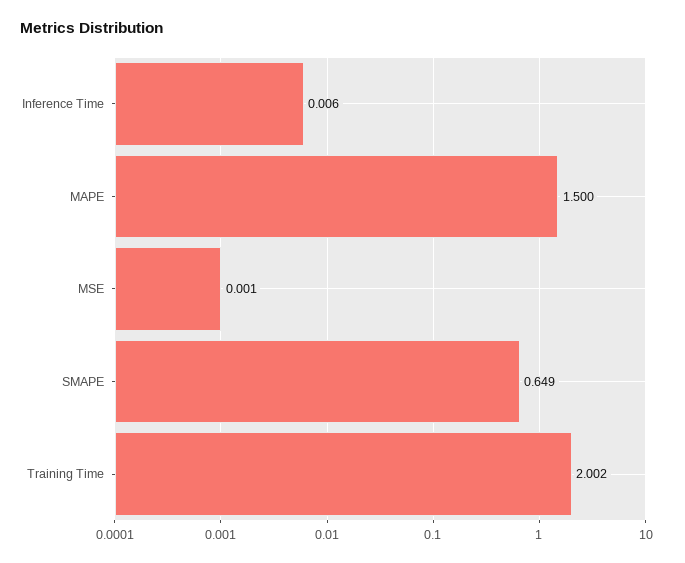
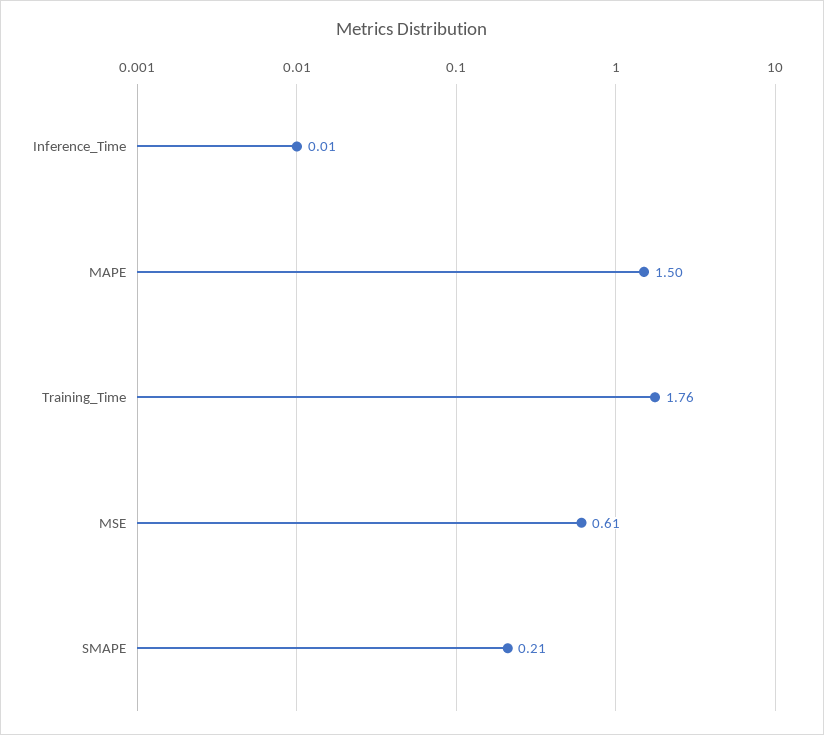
  {
    "Inference Time": 0.006,
    "MAPE": 1.5,
-   "MSE": 0.001,
+   "MSE": 0.61,
-   "SMAPE": 0.649,
+   "SMAPE": 0.21,
-   "Training Time": 2.002
+   "Training Time": 1.76
  }

